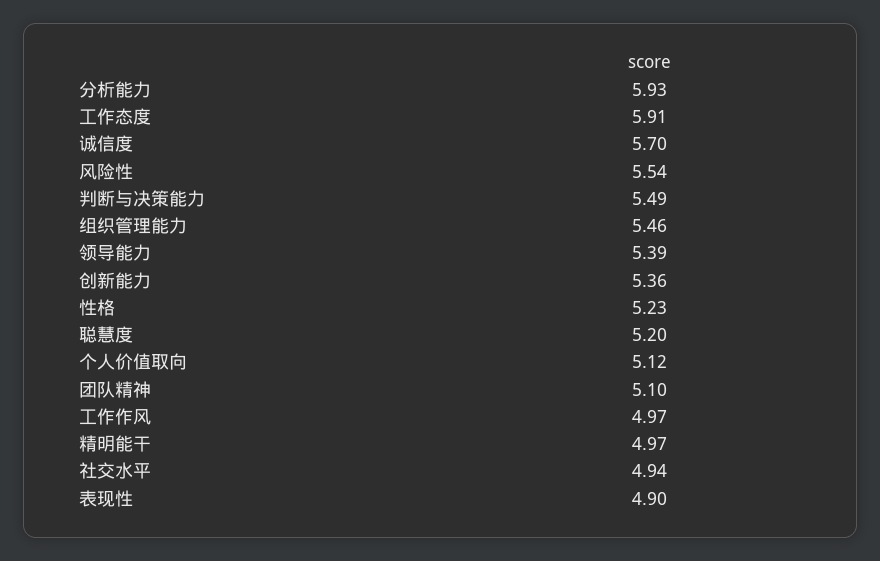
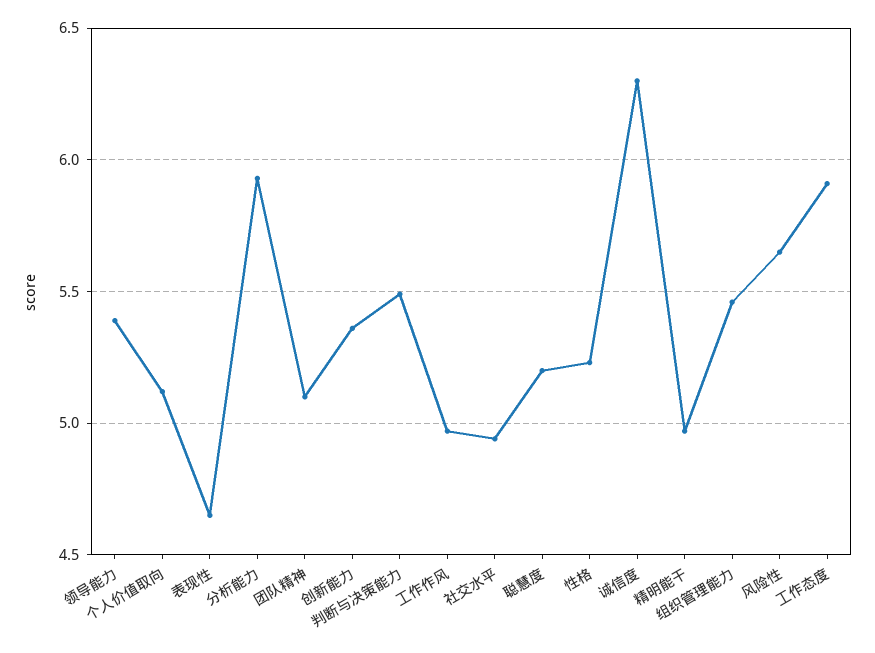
  {
    "分析能力": 5.93,
    "工作态度": 5.91,
-   "诚信度": 5.7,
+   "诚信度": 6.3,
-   "风险性": 5.54,
+   "风险性": 5.65,
    "判断与决策能力": 5.49,
    "组织管理能力": 5.46,
    "领导能力": 5.39,
    "创新能力": 5.36,
    "性格": 5.23,
    "聪慧度": 5.2,
    "个人价值取向": 5.12,
    "团队精神": 5.1,
    "工作作风": 4.97,
    "精明能干": 4.97,
    "社交水平": 4.94,
-   "表现性": 4.9
+   "表现性": 4.65
  }

